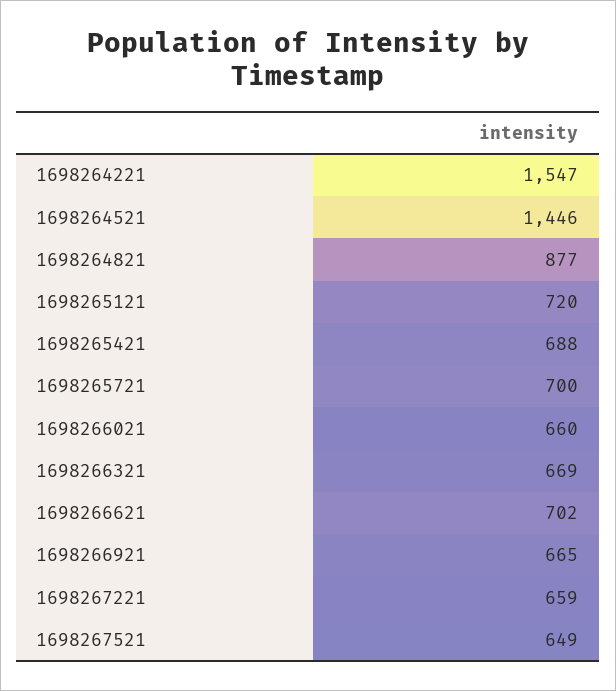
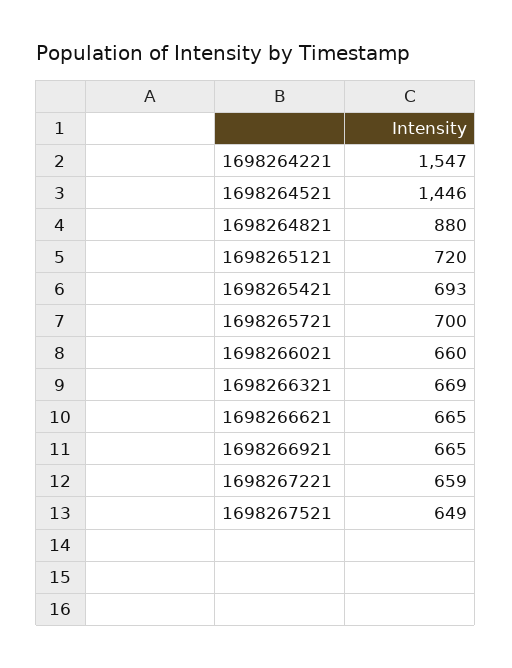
  {
    "1698264221": 1547,
    "1698264521": 1446,
-   "1698264821": 877,
+   "1698264821": 880,
    "1698265121": 720,
-   "1698265421": 688,
+   "1698265421": 693,
    "1698265721": 700,
    "1698266021": 660,
    "1698266321": 669,
-   "1698266621": 702,
+   "1698266621": 665,
    "1698266921": 665,
    "1698267221": 659,
    "1698267521": 649
  }

